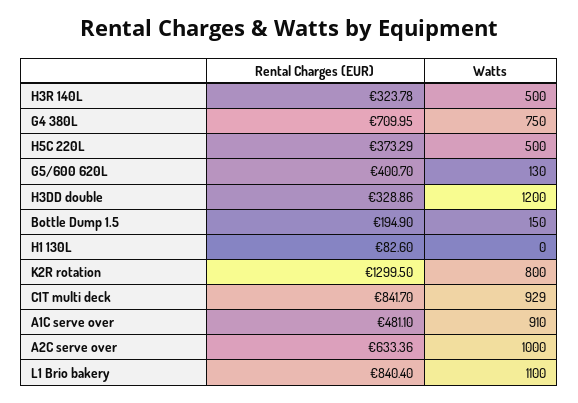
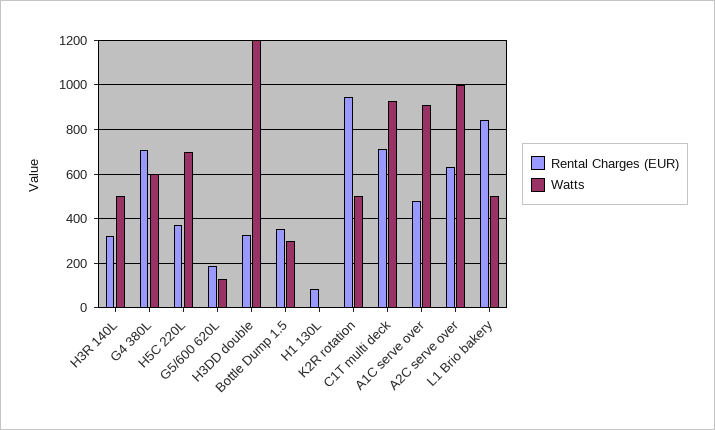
  {
    "Rental Charges (EUR)": {
      "H3R 140L": 323.78,
      "G4 380L": 709.95,
      "H5C 220L": 373.29,
-     "G5/600 620L": 400.7,
+     "G5/600 620L": 200,
      "H3DD double": 328.86,
-     "Bottle Dump 1.5": 194.9,
+     "Bottle Dump 1.5": 350,
      "H1 130L": 82.6,
-     "K2R rotation": 1299.5,
+     "K2R rotation": 950,
-     "C1T multi deck": 841.7,
+     "C1T multi deck": 700,
      "A1C serve over": 481.1,
      "A2C serve over": 633.36,
      "L1 Brio bakery": 840.4
    },
    "Watts": {
      "H3R 140L": 500,
-     "G4 380L": 750,
+     "G4 380L": 600,
-     "H5C 220L": 500,
+     "H5C 220L": 700,
      "G5/600 620L": 130,
      "H3DD double": 1200,
-     "Bottle Dump 1.5": 150,
+     "Bottle Dump 1.5": 300,
      "H1 130L": 0,
-     "K2R rotation": 800,
+     "K2R rotation": 500,
      "C1T multi deck": 929,
      "A1C serve over": 910,
      "A2C serve over": 1000,
-     "L1 Brio bakery": 1100
+     "L1 Brio bakery": 500
    }
  }

